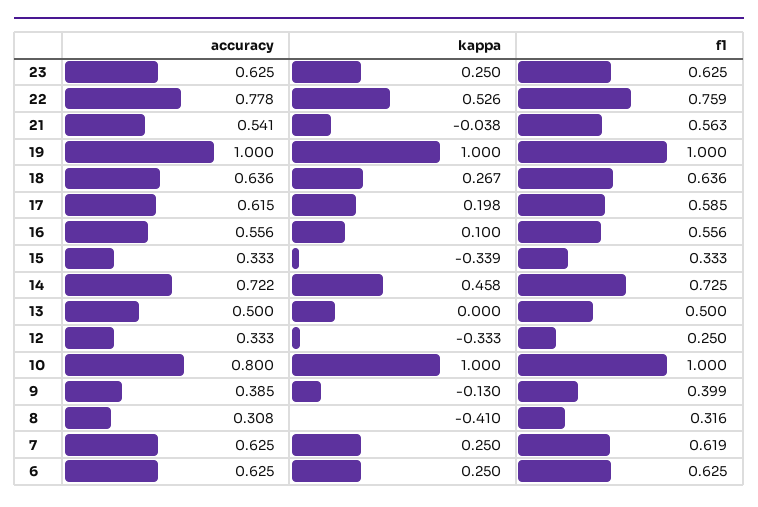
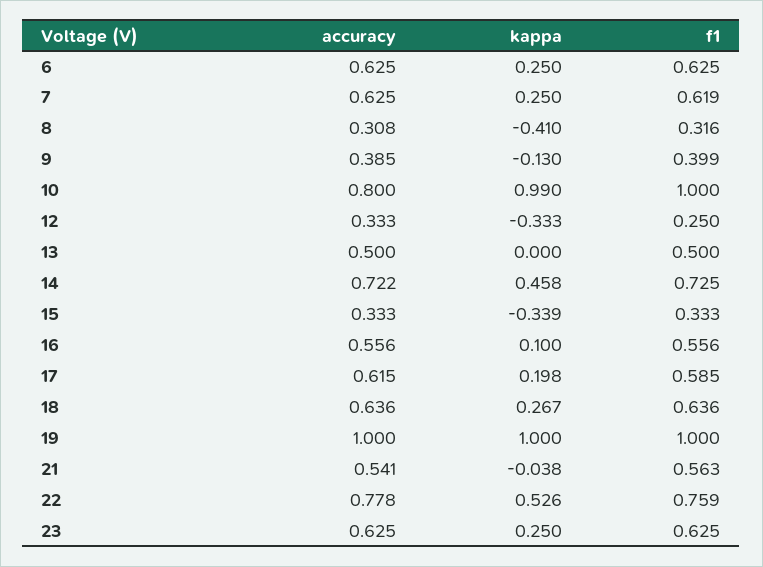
  {
    "accuracy": {
      "23": 0.625,
      "22": 0.778,
      "21": 0.541,
      "19": 1,
      "18": 0.636,
      "17": 0.615,
      "16": 0.556,
      "15": 0.333,
      "14": 0.722,
      "13": 0.5,
      "12": 0.333,
      "10": 0.8,
      "9": 0.385,
      "8": 0.308,
      "7": 0.625,
      "6": 0.625
    },
    "kappa": {
      "23": 0.25,
      "22": 0.526,
      "21": -0.038,
      "19": 1,
      "18": 0.267,
      "17": 0.198,
      "16": 0.1,
      "15": -0.339,
      "14": 0.458,
      "13": 0,
      "12": -0.333,
-     "10": 1,
+     "10": 0.99,
      "9": -0.13,
      "8": -0.41,
      "7": 0.25,
      "6": 0.25
    },
    "f1": {
      "23": 0.625,
      "22": 0.759,
      "21": 0.563,
      "19": 1,
      "18": 0.636,
      "17": 0.585,
      "16": 0.556,
      "15": 0.333,
      "14": 0.725,
      "13": 0.5,
      "12": 0.25,
      "10": 1,
      "9": 0.399,
      "8": 0.316,
      "7": 0.619,
      "6": 0.625
    }
  }

